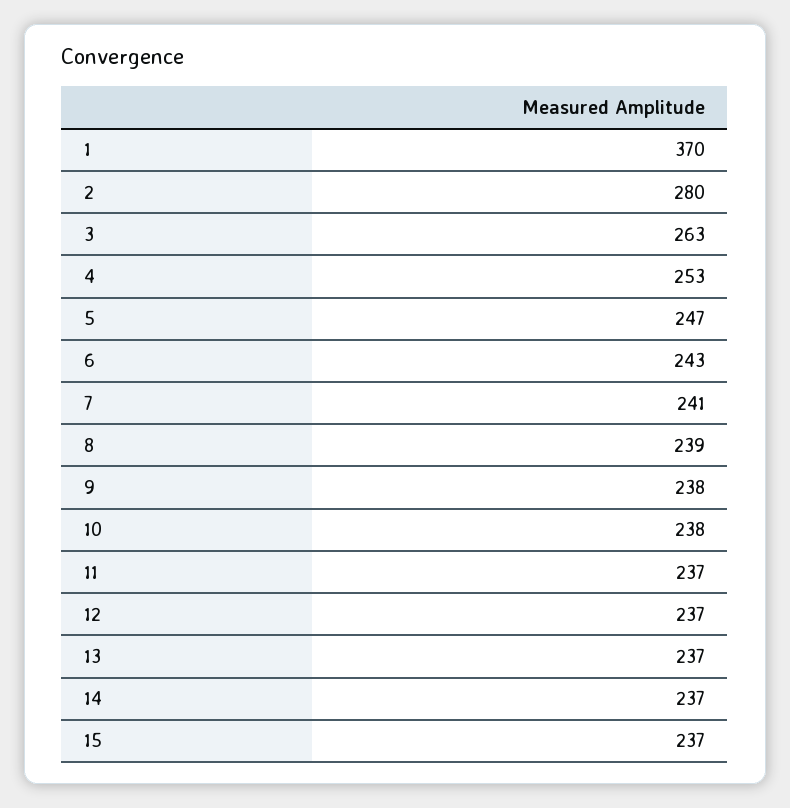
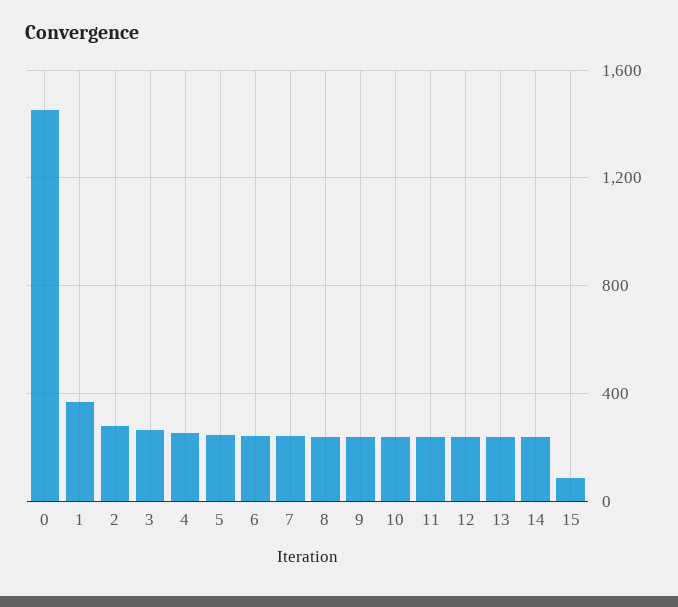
  {
    "1": 370,
    "2": 280,
    "3": 263,
    "4": 253,
    "5": 247,
    "6": 243,
    "7": 241,
    "8": 239,
    "9": 238,
    "10": 238,
    "11": 237,
    "12": 237,
    "13": 237,
    "14": 237,
-   "15": 237
+   "15": 100,
+   "0": 1450
  }

